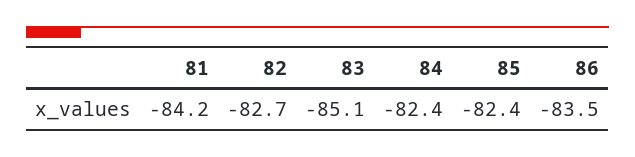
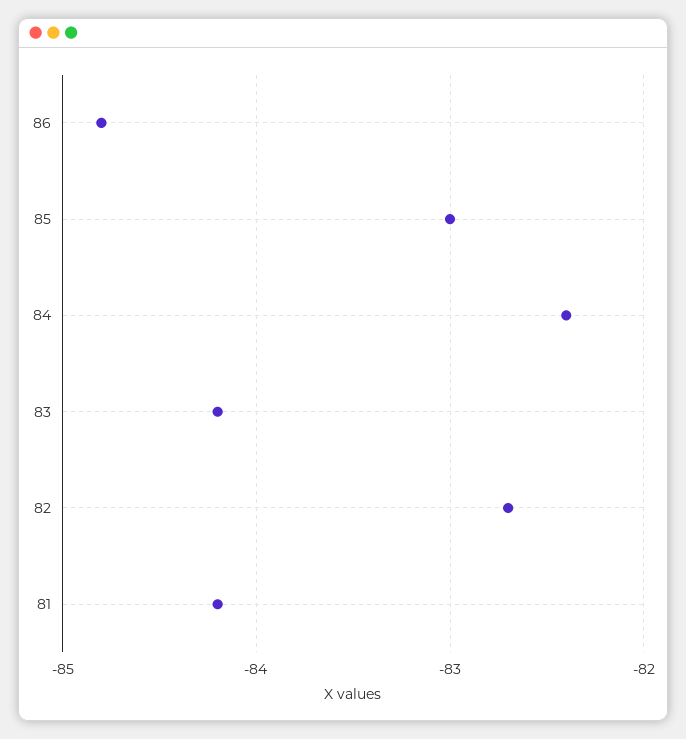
  {
    "81": -84.2,
    "82": -82.7,
-   "83": -85.1,
+   "83": -84.2,
    "84": -82.4,
-   "85": -82.4,
+   "85": -83,
-   "86": -83.5
+   "86": -84.8
  }

